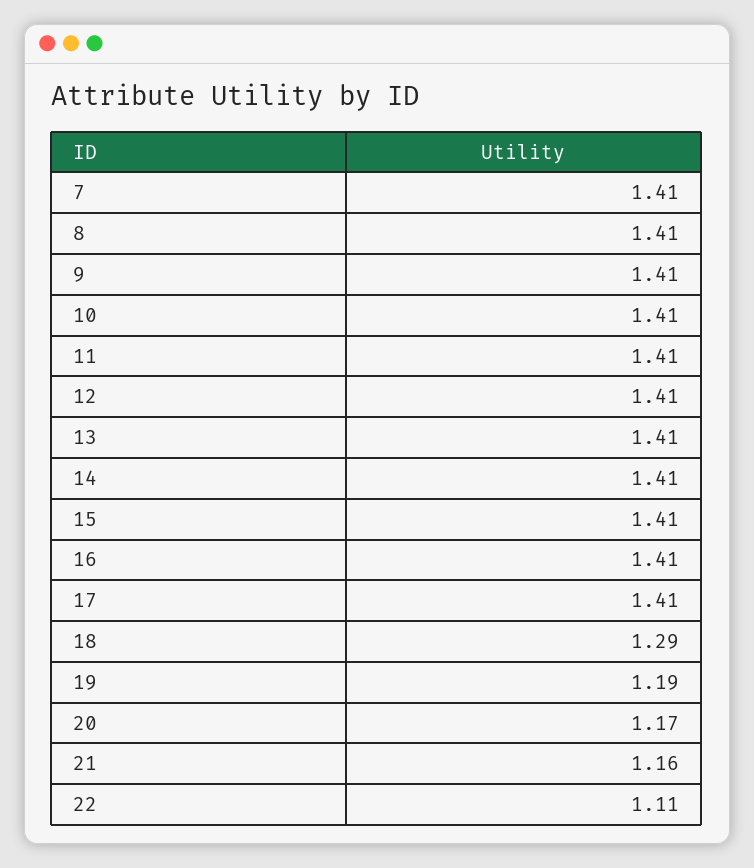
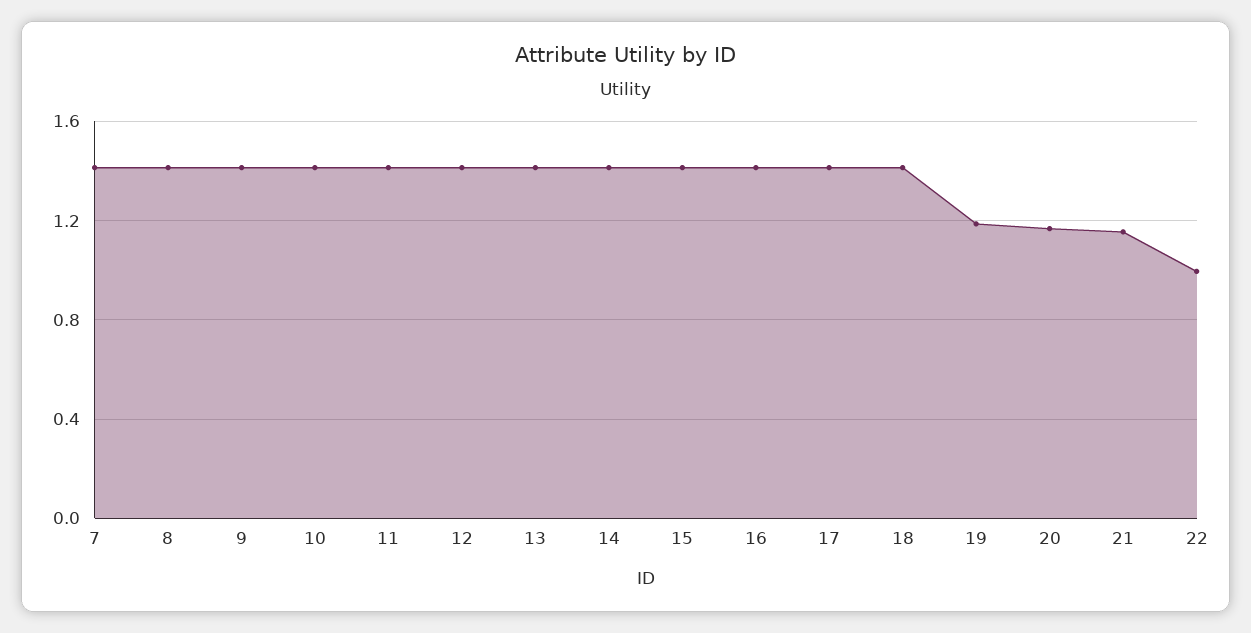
  {
    "7": 1.41,
    "8": 1.41,
    "9": 1.41,
    "10": 1.41,
    "11": 1.41,
    "12": 1.41,
    "13": 1.41,
    "14": 1.41,
    "15": 1.41,
    "16": 1.41,
    "17": 1.41,
-   "18": 1.29,
+   "18": 1.4,
    "19": 1.19,
    "20": 1.17,
    "21": 1.16,
-   "22": 1.11
+   "22": 1
  }

